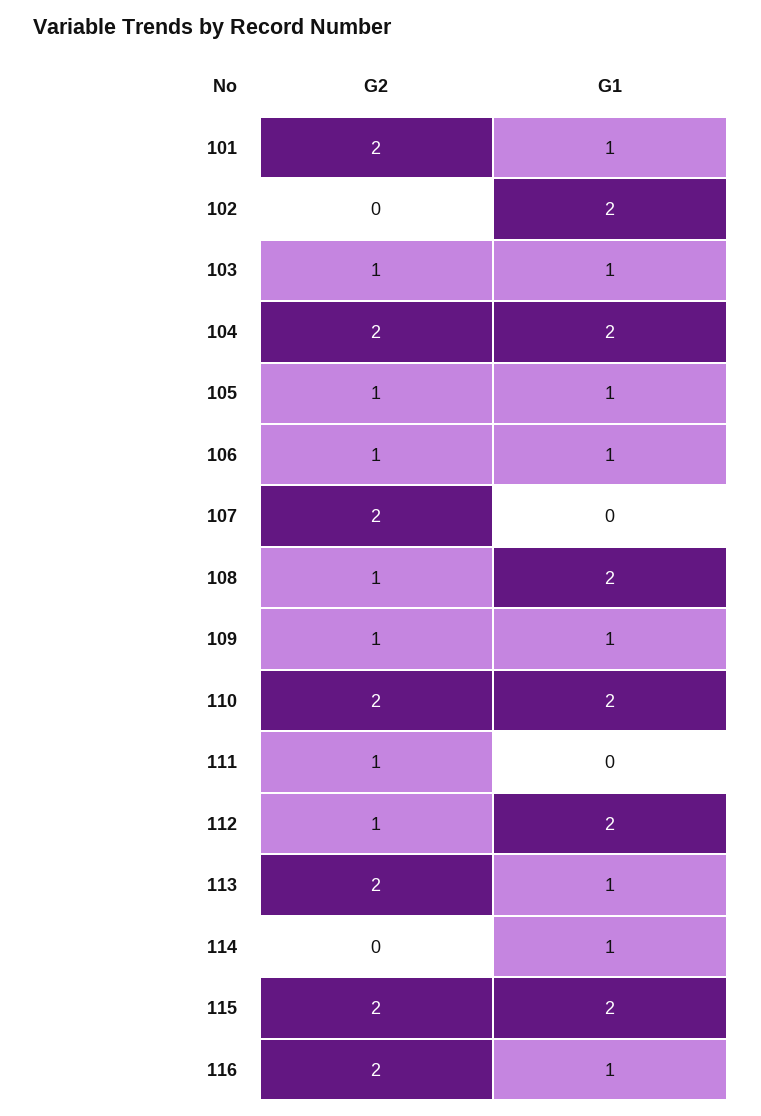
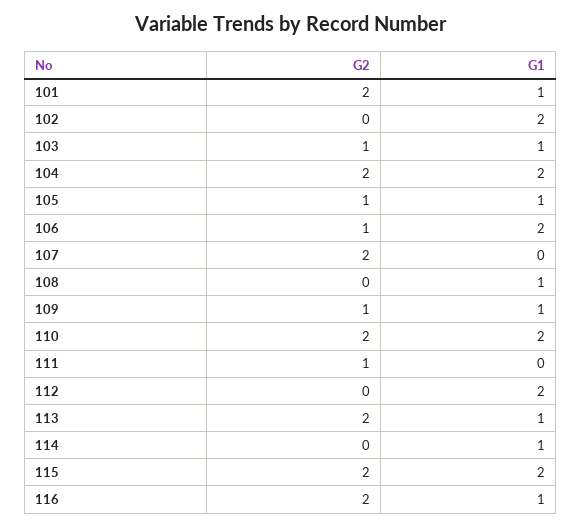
  {
    "G2": {
      "101": 2,
      "102": 0,
      "103": 1,
      "104": 2,
      "105": 1,
      "106": 1,
      "107": 2,
-     "108": 1,
+     "108": 0,
      "109": 1,
      "110": 2,
      "111": 1,
-     "112": 1,
+     "112": 0,
      "113": 2,
      "114": 0,
      "115": 2,
      "116": 2
    },
    "G1": {
      "101": 1,
      "102": 2,
      "103": 1,
      "104": 2,
      "105": 1,
-     "106": 1,
+     "106": 2,
      "107": 0,
-     "108": 2,
+     "108": 1,
      "109": 1,
      "110": 2,
      "111": 0,
      "112": 2,
      "113": 1,
      "114": 1,
      "115": 2,
      "116": 1
    }
  }

